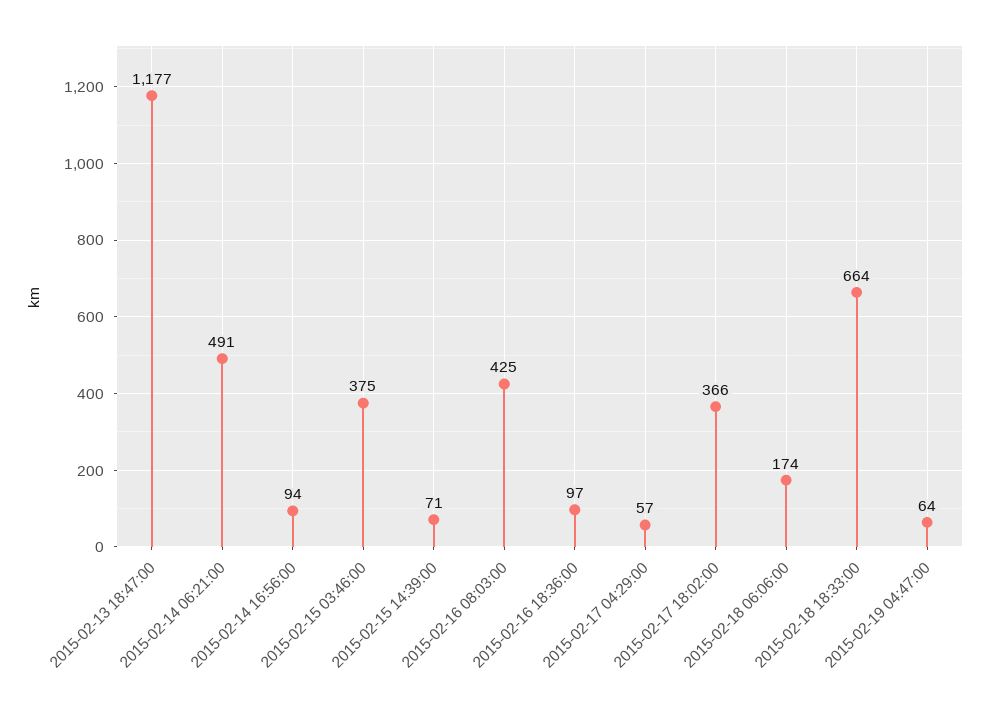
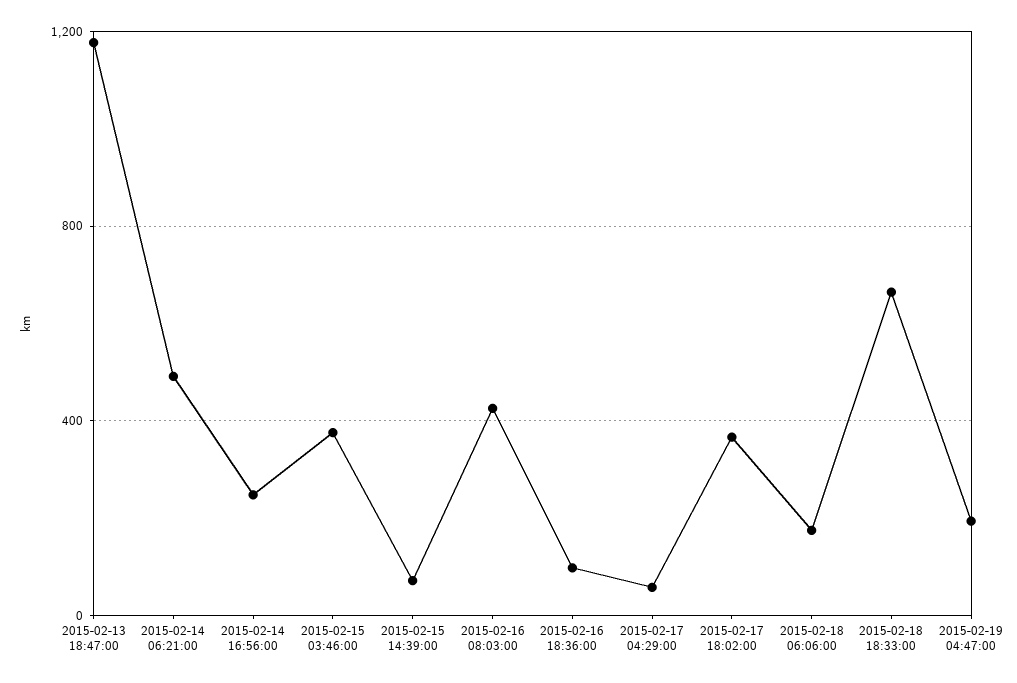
  {
    "2015-02-13 18:47:00": 1177,
    "2015-02-14 06:21:00": 491,
-   "2015-02-14 16:56:00": 94,
+   "2015-02-14 16:56:00": 250,
    "2015-02-15 03:46:00": 375,
    "2015-02-15 14:39:00": 71,
    "2015-02-16 08:03:00": 425,
    "2015-02-16 18:36:00": 97,
    "2015-02-17 04:29:00": 57,
    "2015-02-17 18:02:00": 366,
    "2015-02-18 06:06:00": 174,
    "2015-02-18 18:33:00": 664,
-   "2015-02-19 04:47:00": 64
+   "2015-02-19 04:47:00": 200
  }

